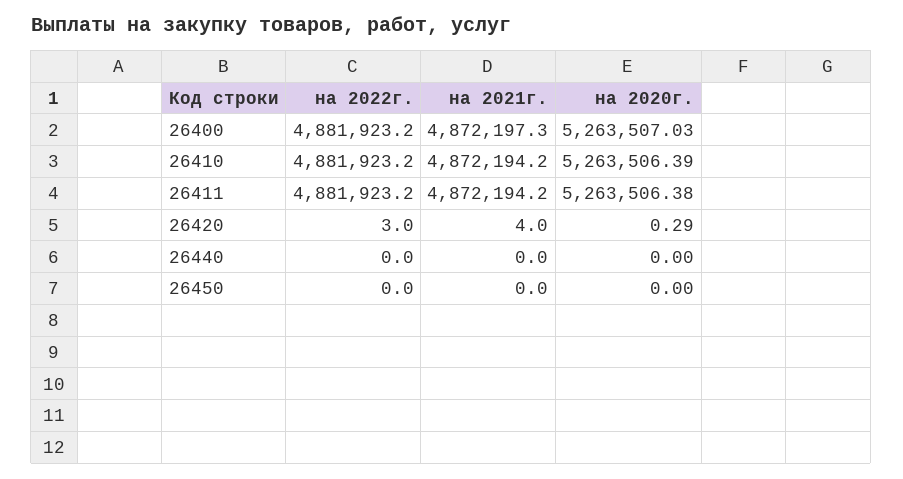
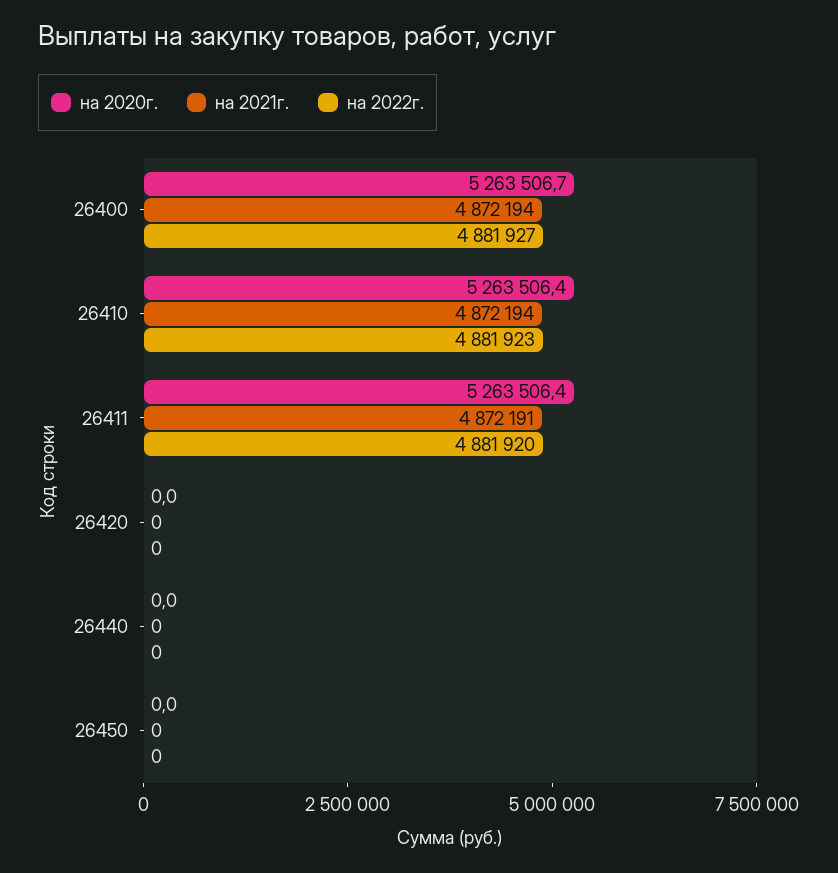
  {
    "на 2022г.": {
-     "26400": 4881923.2,
+     "26400": 4881927,
      "26410": 4881923.2,
-     "26411": 4881923.2,
+     "26411": 4881920,
-     "26420": 3,
+     "26420": 0,
      "26440": 0,
      "26450": 0
    },
    "на 2021г.": {
-     "26400": 4872197.3,
+     "26400": 4872194,
      "26410": 4872194.2,
-     "26411": 4872194.2,
+     "26411": 4872191,
-     "26420": 4,
+     "26420": 0,
      "26440": 0,
      "26450": 0
    },
    "на 2020г.": {
-     "26400": 5263507.03,
+     "26400": 5263506.7,
      "26410": 5263506.39,
      "26411": 5263506.38,
-     "26420": 0.29,
+     "26420": 0,
      "26440": 0,
      "26450": 0
    }
  }

